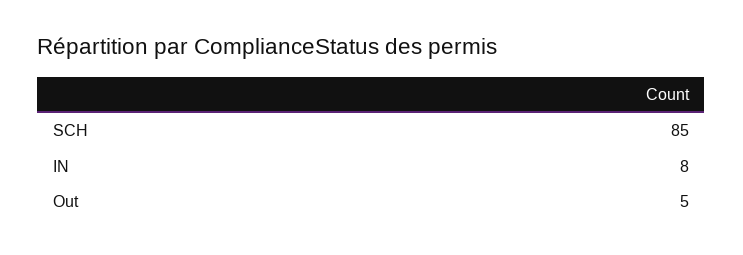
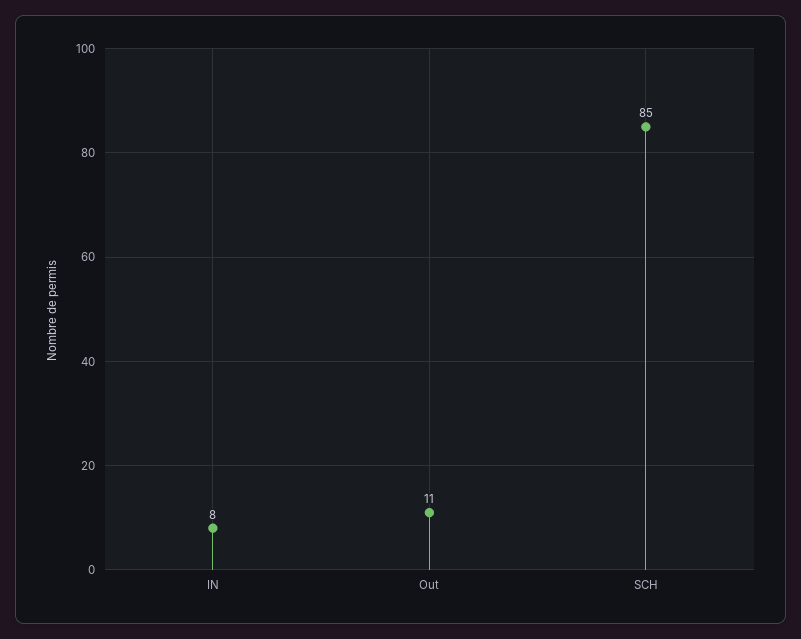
  {
    "SCH": 85,
    "IN": 8,
-   "Out": 5
+   "Out": 11
  }

